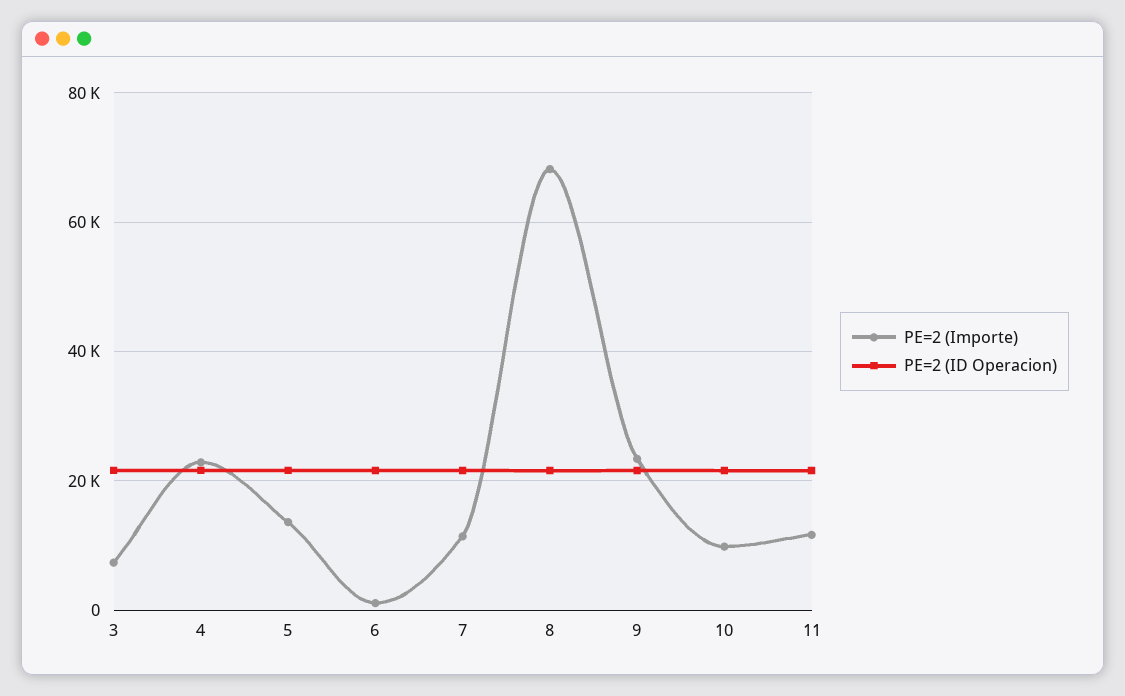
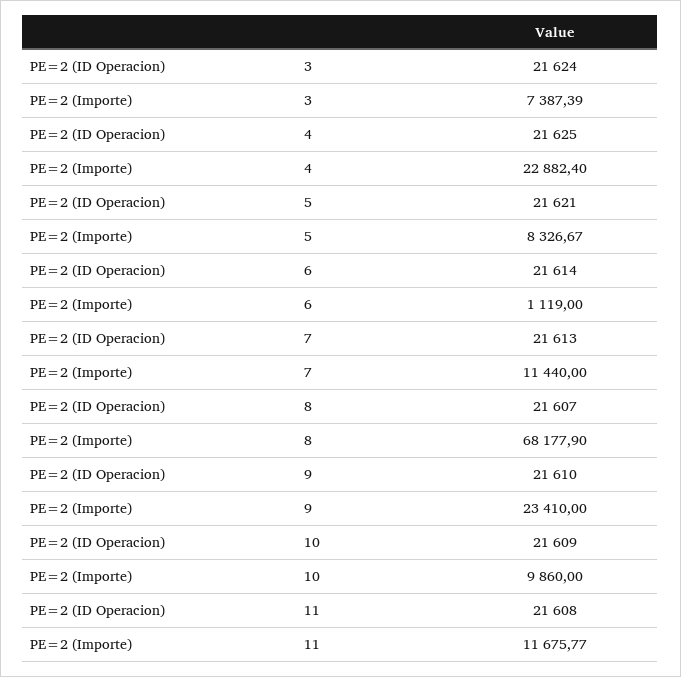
  {
    "PE=2 (Importe)": {
      "3": 7387.39,
      "4": 22882.4,
-     "5": 14000,
+     "5": 8326.67,
      "6": 1119,
      "7": 11440,
      "8": 68177.9,
      "9": 23410,
      "10": 9860,
      "11": 11675.77
    },
    "PE=2 (ID Operacion)": {
      "3": 21624,
      "4": 21625,
      "5": 21621,
      "6": 21614,
      "7": 21613,
      "8": 21607,
      "9": 21610,
      "10": 21609,
      "11": 21608
    }
  }

